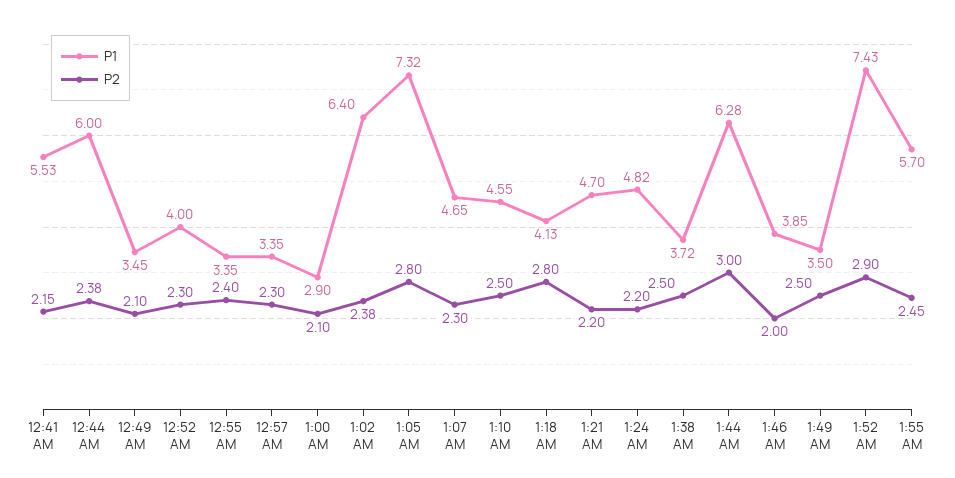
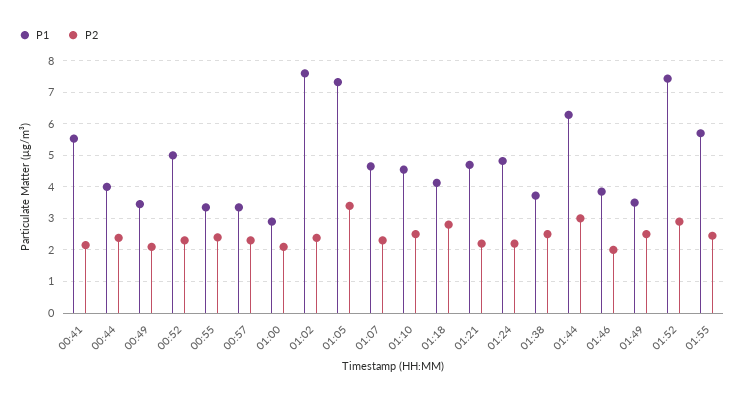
  {
    "P1": {
      "12:41 AM": 5.53,
-     "12:44 AM": 6,
+     "12:44 AM": 4,
      "12:49 AM": 3.45,
-     "12:52 AM": 4,
+     "12:52 AM": 5,
      "12:55 AM": 3.35,
      "12:57 AM": 3.35,
      "1:00 AM": 2.9,
-     "1:02 AM": 6.4,
+     "1:02 AM": 7.6,
      "1:05 AM": 7.32,
      "1:07 AM": 4.65,
      "1:10 AM": 4.55,
      "1:18 AM": 4.13,
      "1:21 AM": 4.7,
      "1:24 AM": 4.82,
      "1:38 AM": 3.72,
      "1:44 AM": 6.28,
      "1:46 AM": 3.85,
      "1:49 AM": 3.5,
      "1:52 AM": 7.43,
      "1:55 AM": 5.7
    },
    "P2": {
      "12:41 AM": 2.15,
      "12:44 AM": 2.38,
      "12:49 AM": 2.1,
      "12:52 AM": 2.3,
      "12:55 AM": 2.4,
      "12:57 AM": 2.3,
      "1:00 AM": 2.1,
      "1:02 AM": 2.38,
-     "1:05 AM": 2.8,
+     "1:05 AM": 3.4,
      "1:07 AM": 2.3,
      "1:10 AM": 2.5,
      "1:18 AM": 2.8,
      "1:21 AM": 2.2,
      "1:24 AM": 2.2,
      "1:38 AM": 2.5,
      "1:44 AM": 3,
      "1:46 AM": 2,
      "1:49 AM": 2.5,
      "1:52 AM": 2.9,
      "1:55 AM": 2.45
    }
  }

